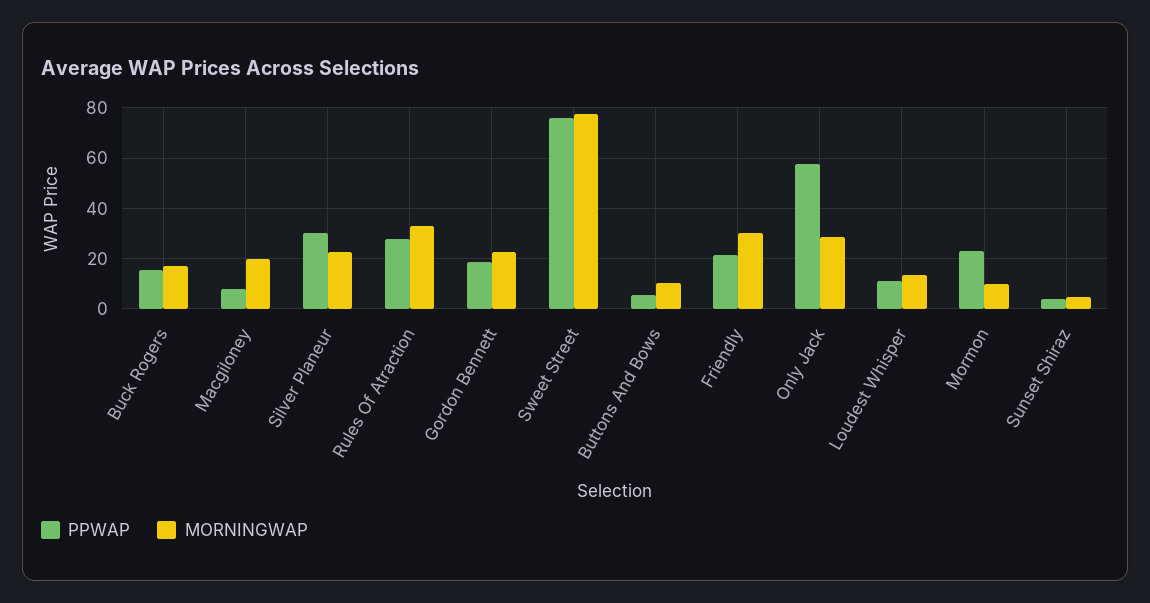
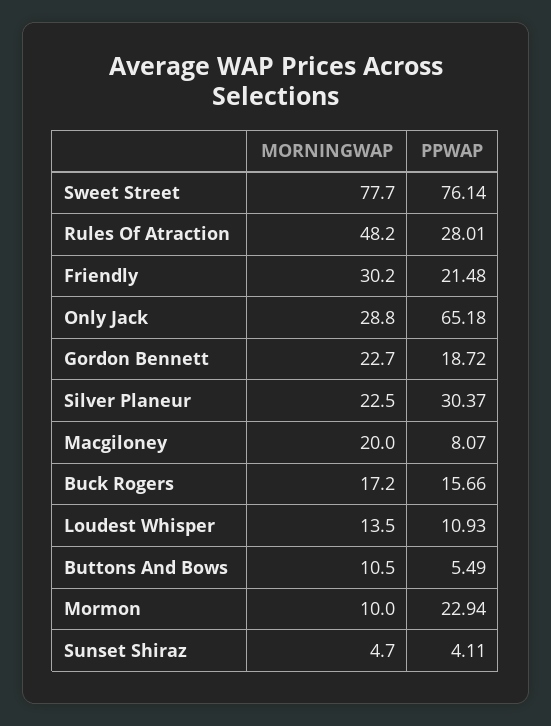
  {
    "PPWAP": {
      "Buck Rogers": 15.66,
      "Macgiloney": 8.07,
      "Silver Planeur": 30.37,
      "Rules Of Atraction": 28.01,
      "Gordon Bennett": 18.72,
      "Sweet Street": 76.14,
      "Buttons And Bows": 5.49,
      "Friendly": 21.48,
-     "Only Jack": 57.5,
+     "Only Jack": 65.18,
      "Loudest Whisper": 10.93,
      "Mormon": 22.94,
      "Sunset Shiraz": 4.11
    },
    "MORNINGWAP": {
      "Buck Rogers": 17.2,
      "Macgiloney": 20,
      "Silver Planeur": 22.5,
-     "Rules Of Atraction": 32.5,
+     "Rules Of Atraction": 48.2,
      "Gordon Bennett": 22.7,
      "Sweet Street": 77.7,
      "Buttons And Bows": 10.5,
      "Friendly": 30.2,
      "Only Jack": 28.8,
      "Loudest Whisper": 13.5,
      "Mormon": 10,
      "Sunset Shiraz": 4.7
    }
  }

